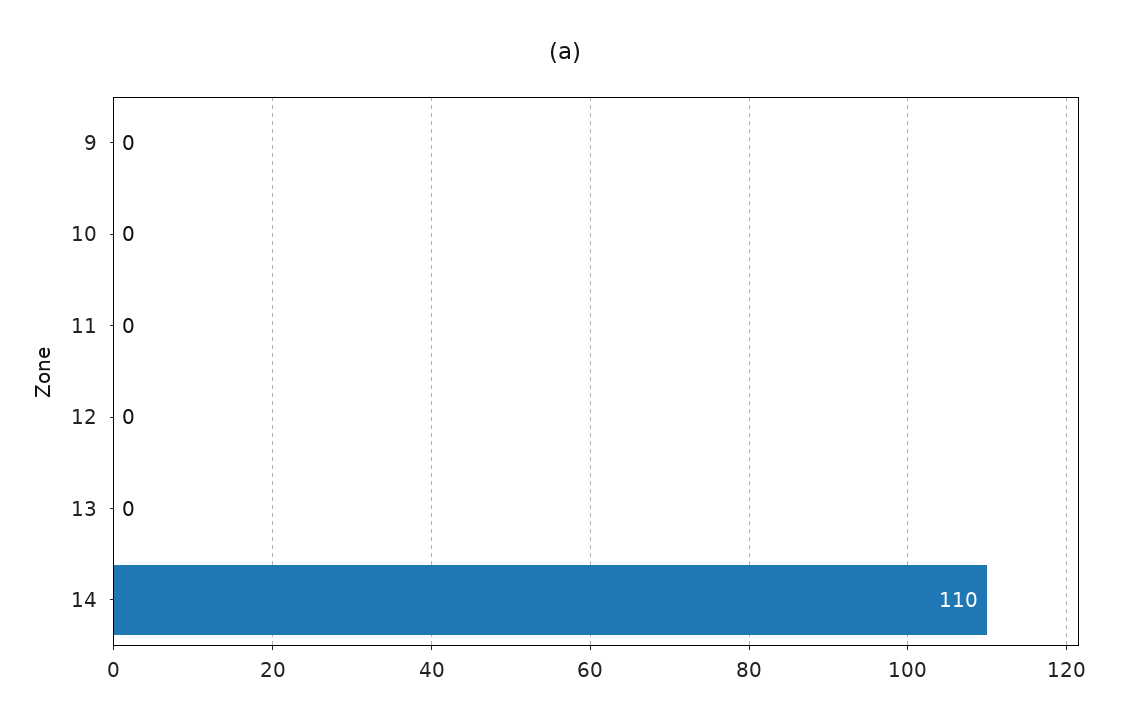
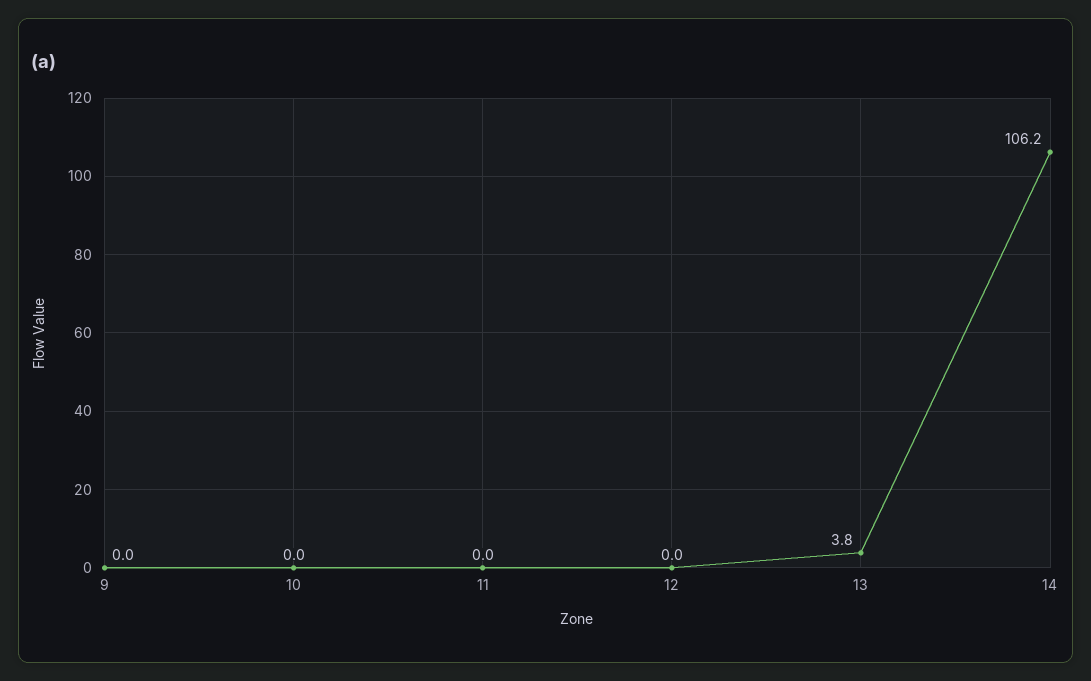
  {
    "9": 0,
    "10": 0,
    "11": 0,
    "12": 0,
-   "13": 0,
+   "13": 3.8,
-   "14": 110
+   "14": 106.2
  }

